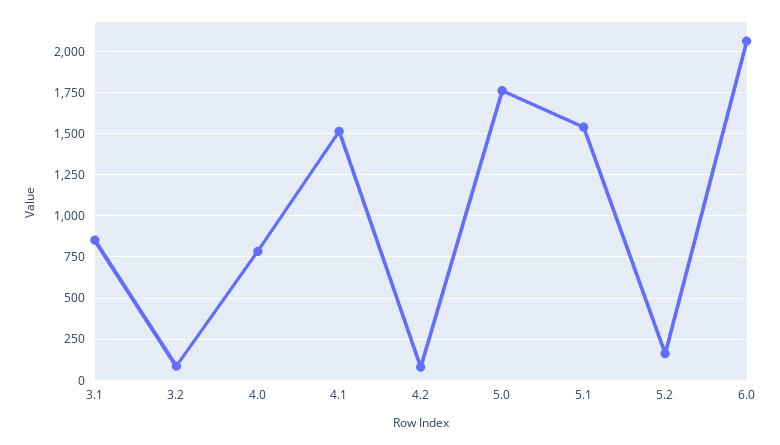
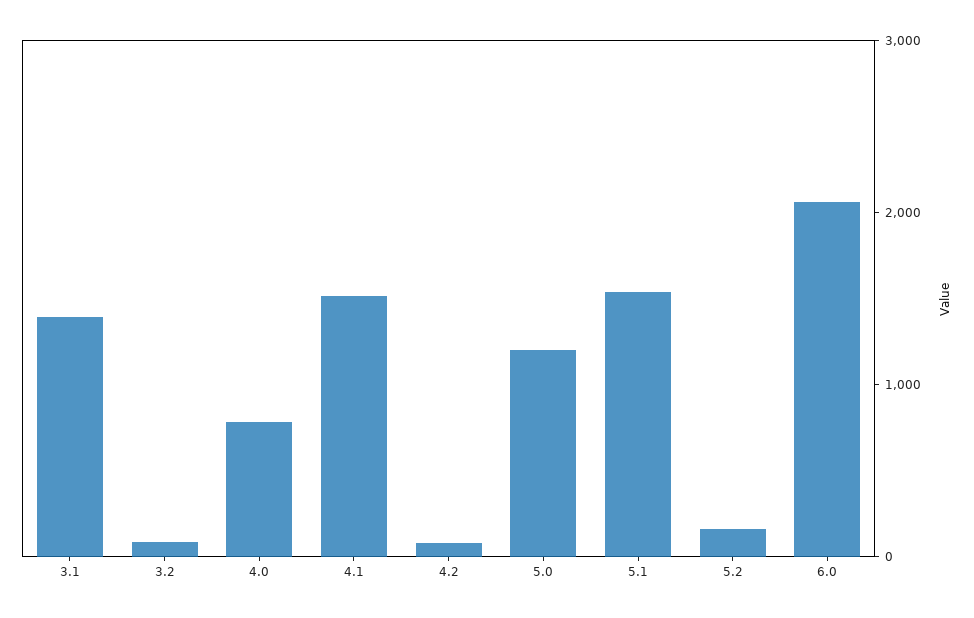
  {
-   "3.1": 850,
+   "3.1": 1400,
    "3.2": 100,
    "4.0": 800,
    "4.1": 1500,
    "4.2": 100,
-   "5.0": 1750,
+   "5.0": 1200,
    "5.1": 1550,
    "5.2": 150,
    "6.0": 2050
  }

